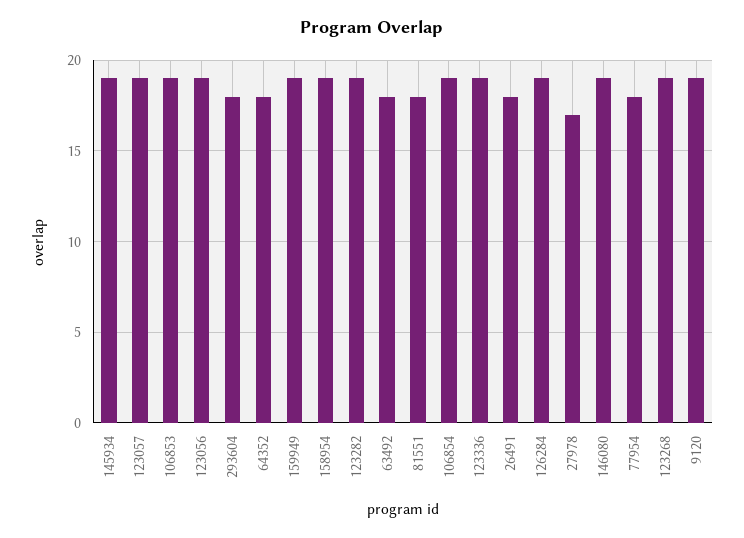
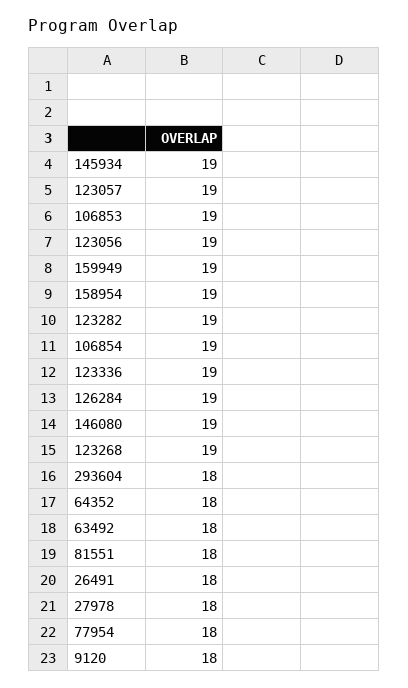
  {
    "145934": 19,
    "123057": 19,
    "106853": 19,
    "123056": 19,
    "293604": 18,
    "64352": 18,
    "159949": 19,
    "158954": 19,
    "123282": 19,
    "63492": 18,
    "81551": 18,
    "106854": 19,
    "123336": 19,
    "26491": 18,
    "126284": 19,
-   "27978": 17,
+   "27978": 18,
    "146080": 19,
    "77954": 18,
    "123268": 19,
-   "9120": 19
+   "9120": 18
  }

